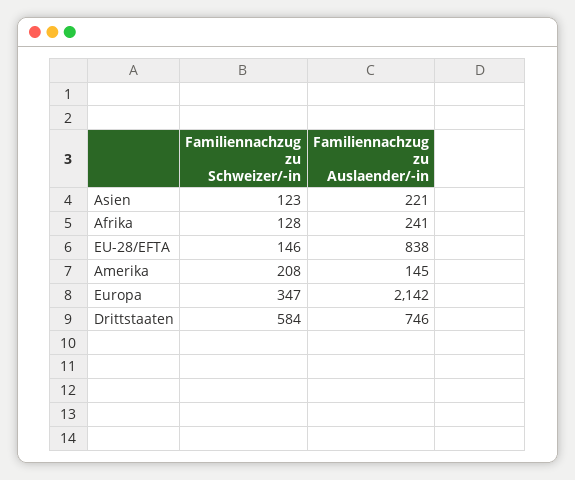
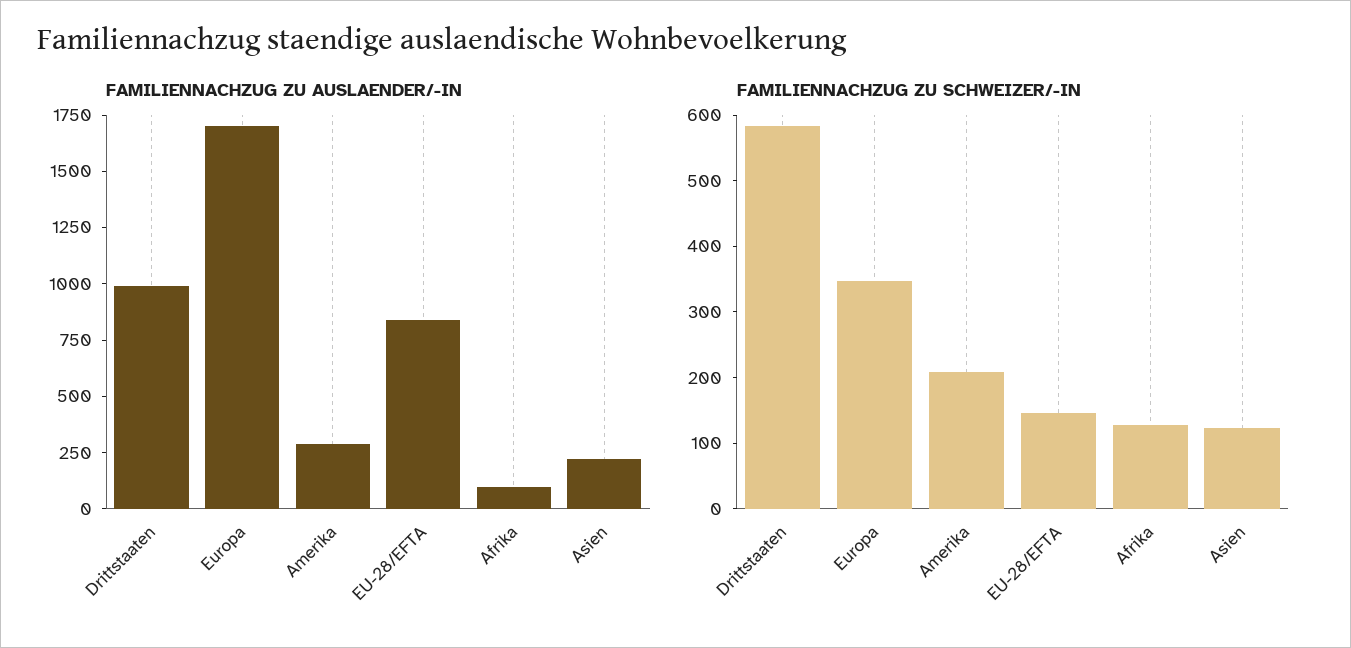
  {
    "Familiennachzug zu Schweizer/-in": {
      "Asien": 123,
      "Afrika": 128,
      "EU-28/EFTA": 146,
      "Amerika": 208,
      "Europa": 347,
      "Drittstaaten": 584
    },
    "Familiennachzug zu Auslaender/-in": {
      "Asien": 221,
-     "Afrika": 241,
+     "Afrika": 100,
      "EU-28/EFTA": 838,
-     "Amerika": 145,
+     "Amerika": 300,
-     "Europa": 2142,
+     "Europa": 1700,
-     "Drittstaaten": 746
+     "Drittstaaten": 1000
    }
  }

